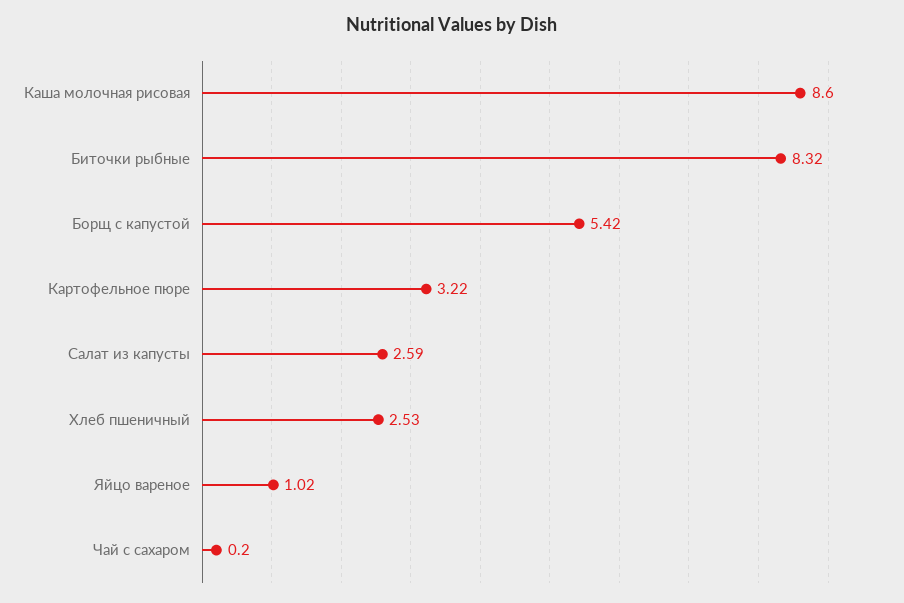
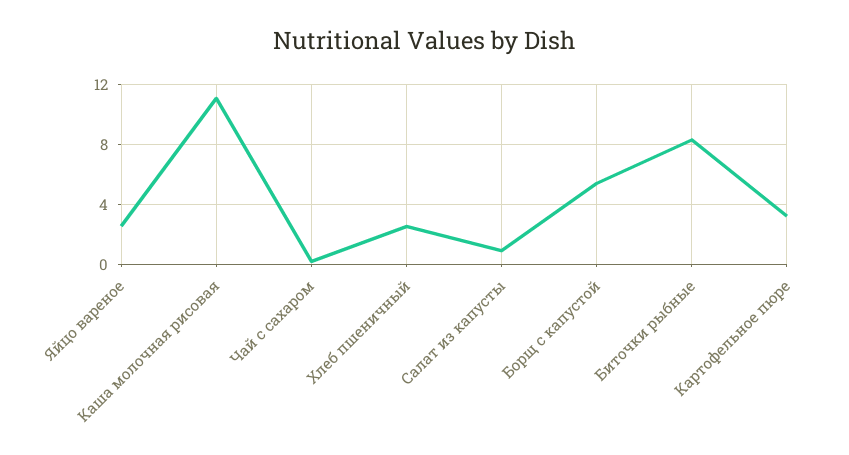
  {
-   "Каша молочная рисовая": 8.6,
+   "Каша молочная рисовая": 11,
    "Биточки рыбные": 8.32,
    "Борщ с капустой": 5.42,
    "Картофельное пюре": 3.22,
-   "Салат из капусты": 2.59,
+   "Салат из капусты": 1,
    "Хлеб пшеничный": 2.53,
-   "Яйцо вареное": 1.02,
+   "Яйцо вареное": 2.5,
    "Чай с сахаром": 0.2
  }

